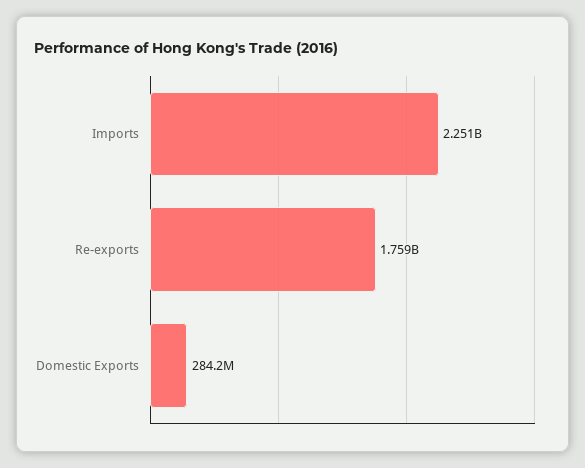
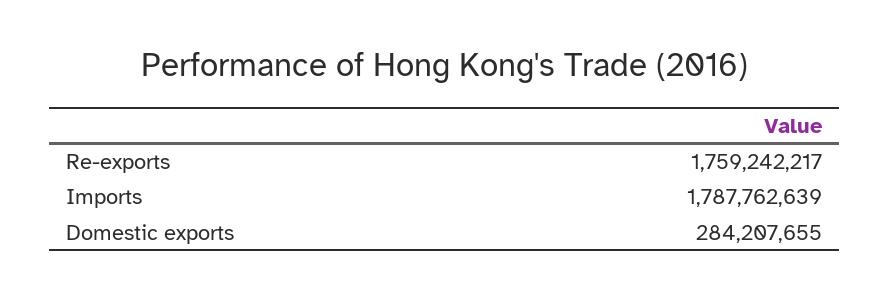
  {
-   "Imports": 2251000000,
+   "Imports": 1787762639,
    "Re-exports": 1759242217,
    "Domestic Exports": 284207655
  }

